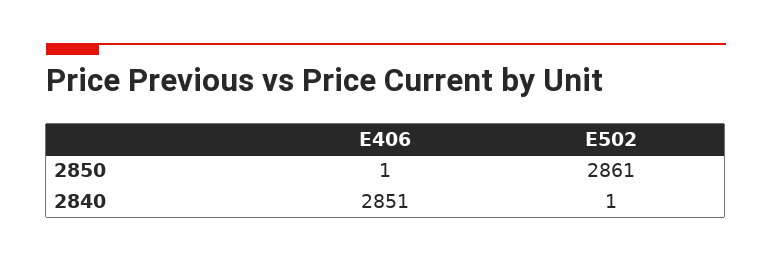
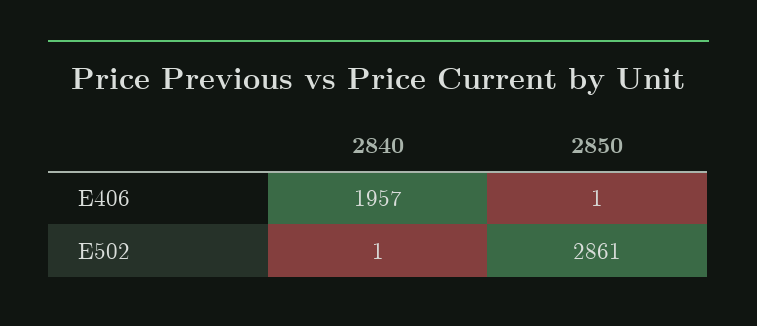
  {
    "E406": {
      "2850": 1,
-     "2840": 2851
+     "2840": 1957
    },
    "E502": {
      "2850": 2861,
      "2840": 1
    }
  }

